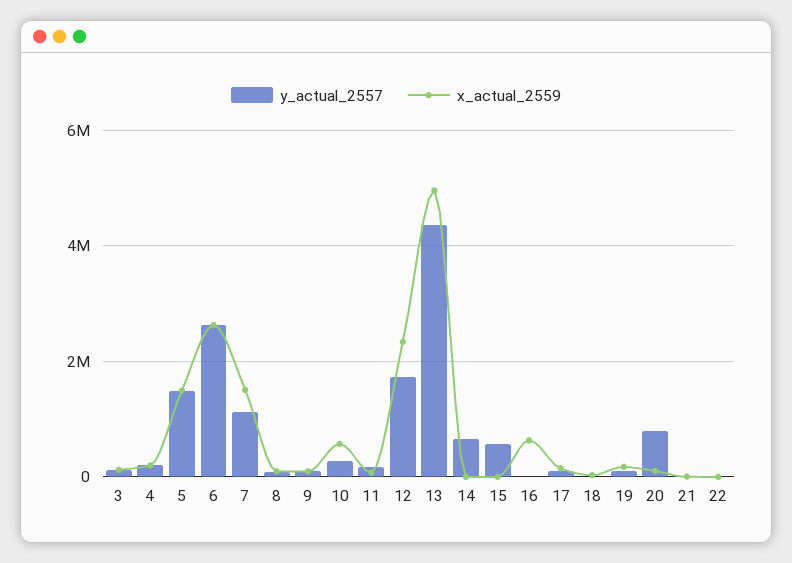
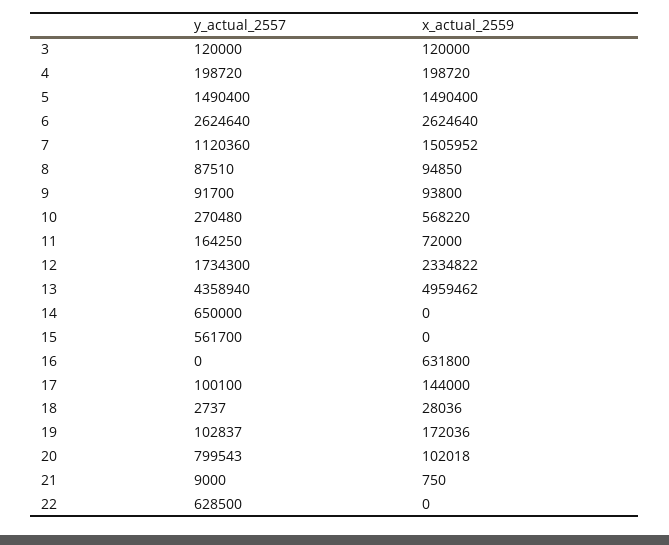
  {
    "y_actual_2557": {
      "3": 120000,
      "4": 198720,
      "5": 1490400,
      "6": 2624640,
      "7": 1120360,
      "8": 87510,
      "9": 91700,
      "10": 270480,
      "11": 164250,
      "12": 1734300,
      "13": 4358940,
      "14": 650000,
      "15": 561700,
      "16": 0,
      "17": 100100,
      "18": 2737,
      "19": 102837,
      "20": 799543,
      "21": 9000,
-     "22": 0
+     "22": 628500
    },
    "x_actual_2559": {
      "3": 120000,
      "4": 198720,
      "5": 1490400,
      "6": 2624640,
      "7": 1505952,
      "8": 94850,
      "9": 93800,
      "10": 568220,
      "11": 72000,
      "12": 2334822,
      "13": 4959462,
      "14": 0,
      "15": 0,
      "16": 631800,
      "17": 144000,
      "18": 28036,
      "19": 172036,
      "20": 102018,
      "21": 750,
      "22": 0
    }
  }

